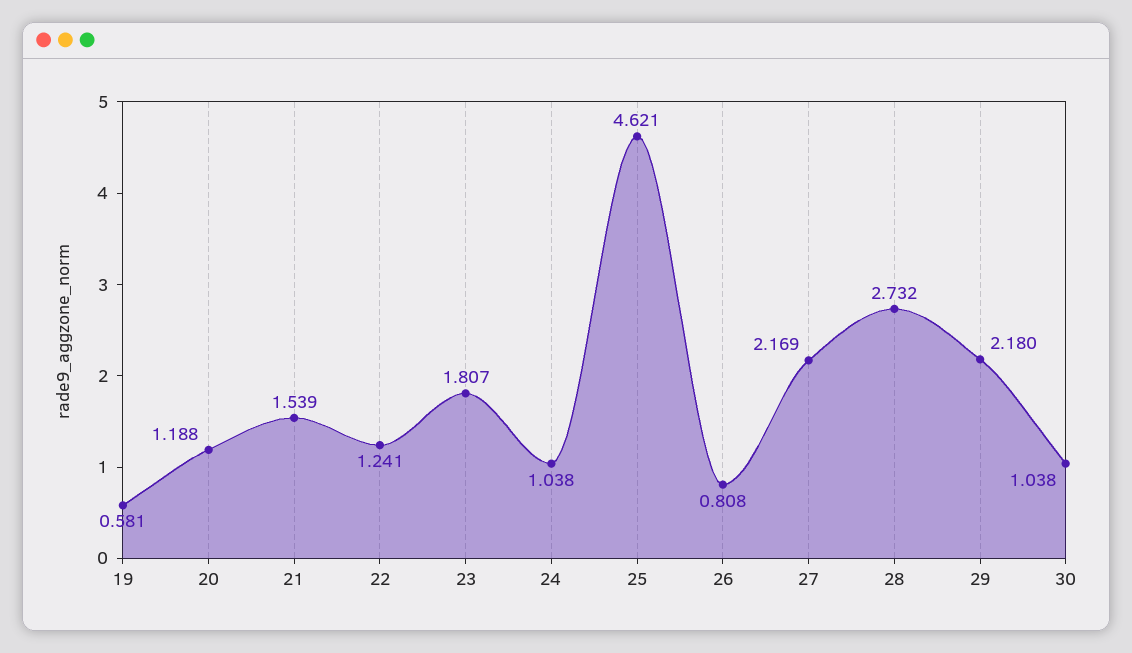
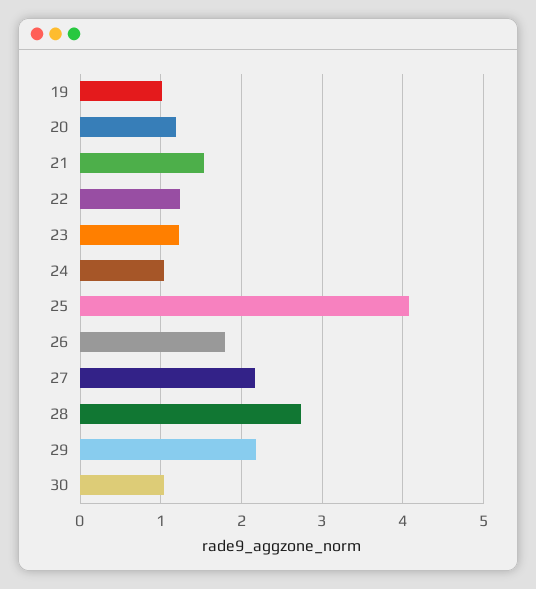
  {
-   "19": 0.581,
+   "19": 1,
    "20": 1.188,
    "21": 1.539,
    "22": 1.241,
-   "23": 1.807,
+   "23": 1.2,
    "24": 1.038,
-   "25": 4.621,
+   "25": 4.1,
-   "26": 0.808,
+   "26": 1.8,
    "27": 2.169,
    "28": 2.732,
    "29": 2.18,
    "30": 1.038
  }

